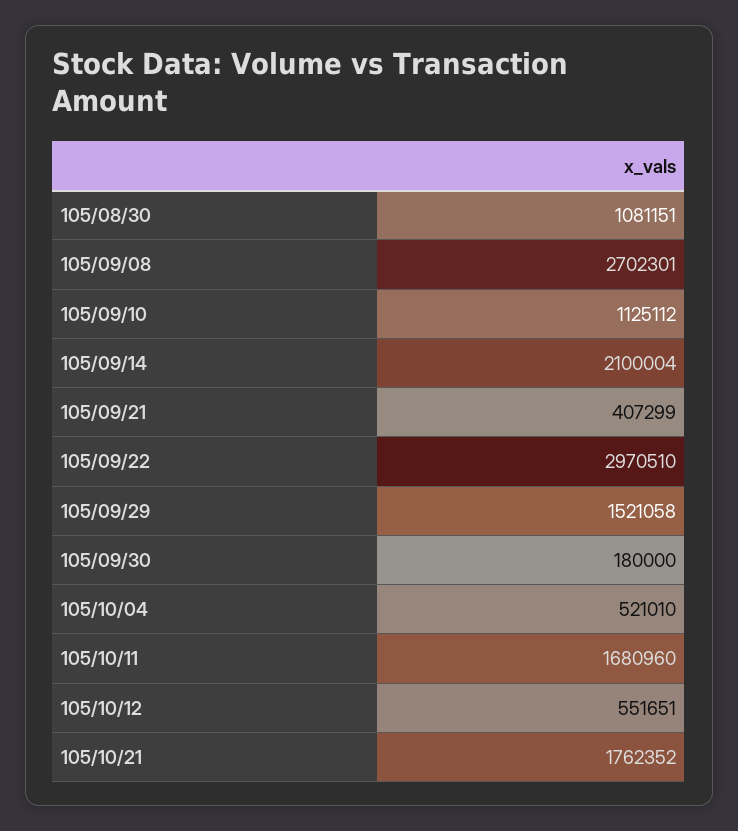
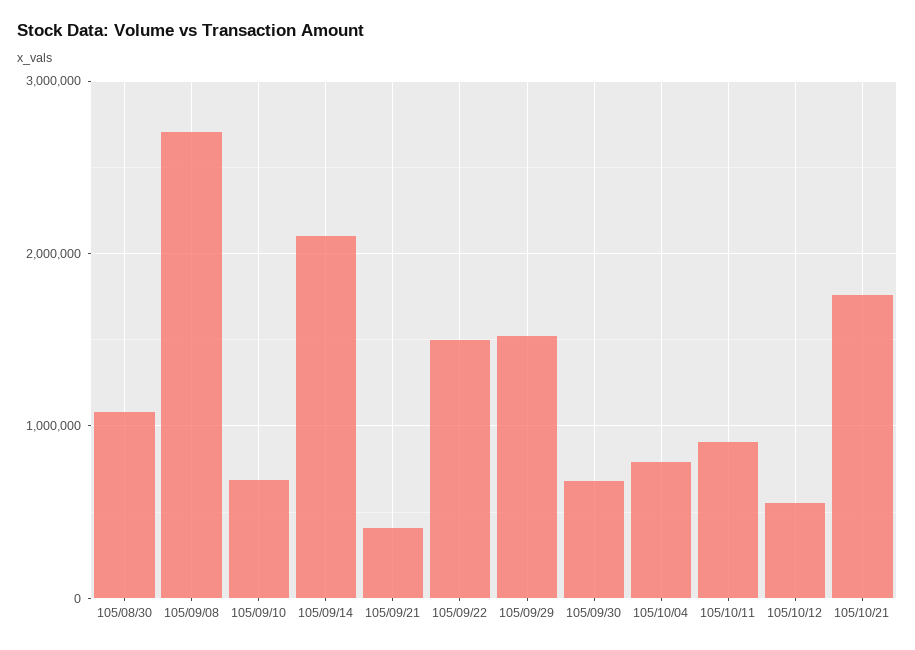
  {
    "105/08/30": 1081151,
    "105/09/08": 2702301,
-   "105/09/10": 1125112,
+   "105/09/10": 700000,
    "105/09/14": 2100004,
    "105/09/21": 407299,
-   "105/09/22": 2970510,
+   "105/09/22": 1500000,
    "105/09/29": 1521058,
-   "105/09/30": 180000,
+   "105/09/30": 700000,
-   "105/10/04": 521010,
+   "105/10/04": 800000,
-   "105/10/11": 1680960,
+   "105/10/11": 900000,
    "105/10/12": 551651,
    "105/10/21": 1762352
  }

